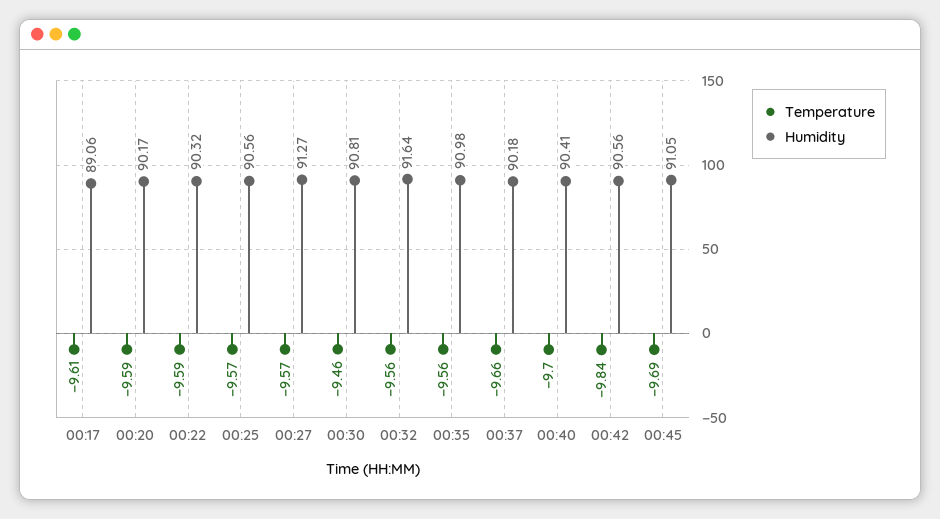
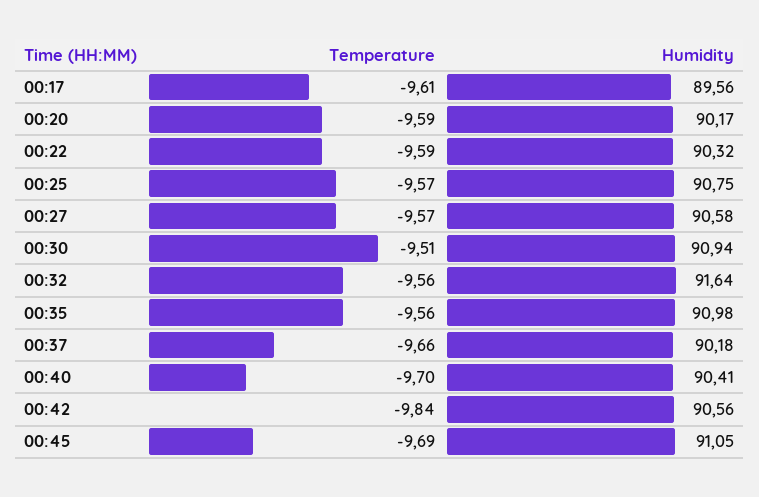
  {
    "Temperature": {
      "00:17": -9.61,
      "00:20": -9.59,
      "00:22": -9.59,
      "00:25": -9.57,
      "00:27": -9.57,
-     "00:30": -9.46,
+     "00:30": -9.51,
      "00:32": -9.56,
      "00:35": -9.56,
      "00:37": -9.66,
      "00:40": -9.7,
      "00:42": -9.84,
      "00:45": -9.69
    },
    "Humidity": {
-     "00:17": 89.06,
+     "00:17": 89.56,
      "00:20": 90.17,
      "00:22": 90.32,
-     "00:25": 90.56,
+     "00:25": 90.75,
-     "00:27": 91.27,
+     "00:27": 90.58,
-     "00:30": 90.81,
+     "00:30": 90.94,
      "00:32": 91.64,
      "00:35": 90.98,
      "00:37": 90.18,
      "00:40": 90.41,
      "00:42": 90.56,
      "00:45": 91.05
    }
  }

